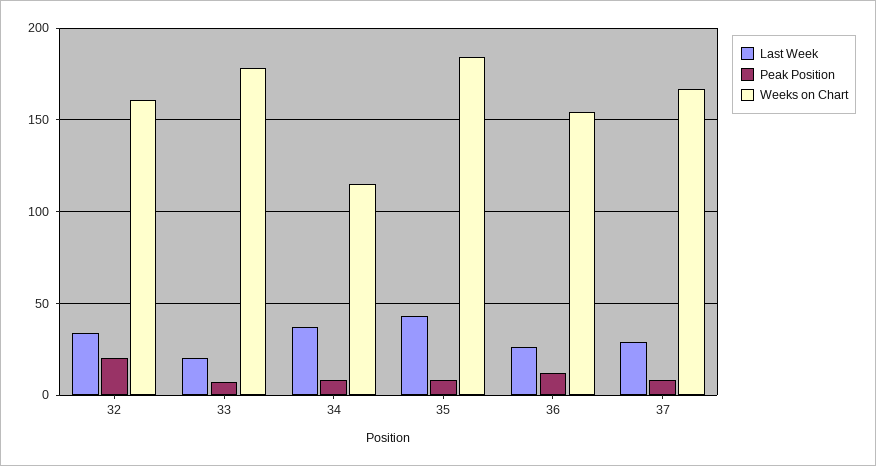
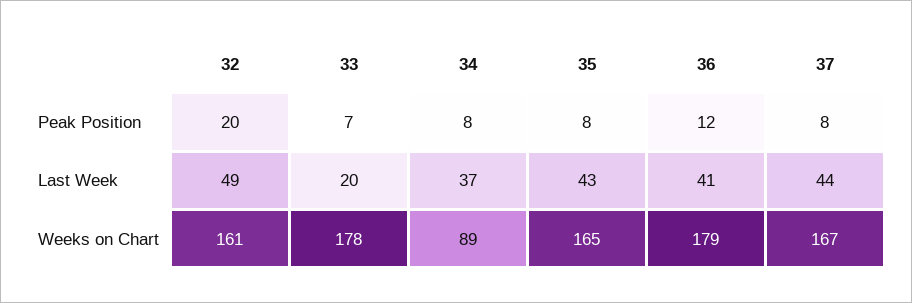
  {
    "Last Week": {
-     "32": 35,
+     "32": 49,
      "33": 20,
      "34": 37,
      "35": 43,
-     "36": 25,
+     "36": 41,
-     "37": 30
+     "37": 44
    },
    "Peak Position": {
      "32": 20,
      "33": 7,
      "34": 8,
      "35": 8,
      "36": 12,
      "37": 8
    },
    "Weeks on Chart": {
      "32": 161,
      "33": 178,
-     "34": 115,
+     "34": 89,
-     "35": 185,
+     "35": 165,
-     "36": 155,
+     "36": 179,
      "37": 167
    }
  }

